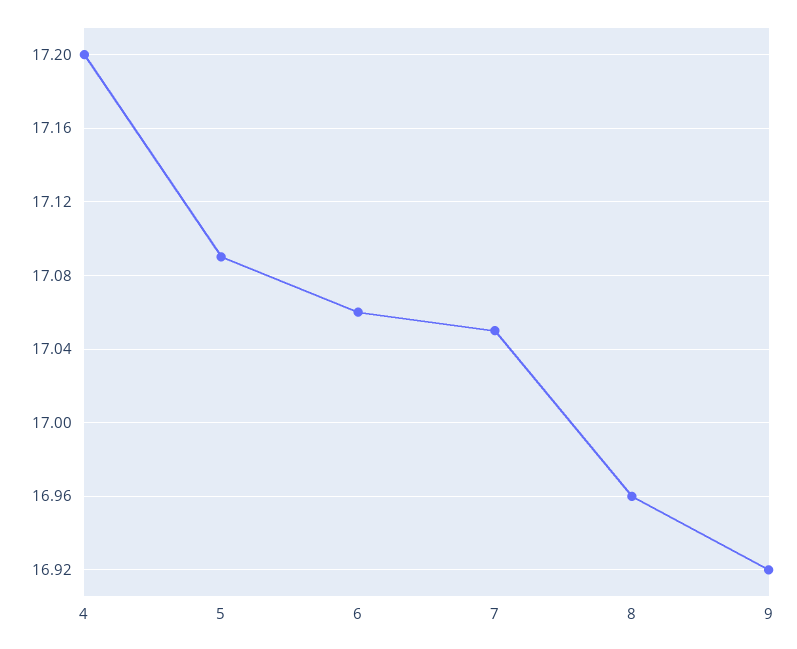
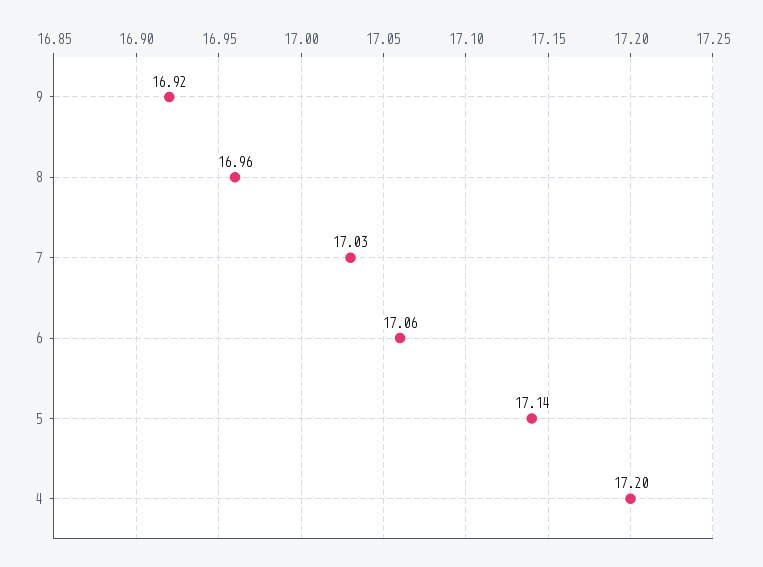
  {
    "4": 17.2,
-   "5": 17.09,
+   "5": 17.14,
    "6": 17.06,
-   "7": 17.05,
+   "7": 17.03,
    "8": 16.96,
    "9": 16.92
  }

